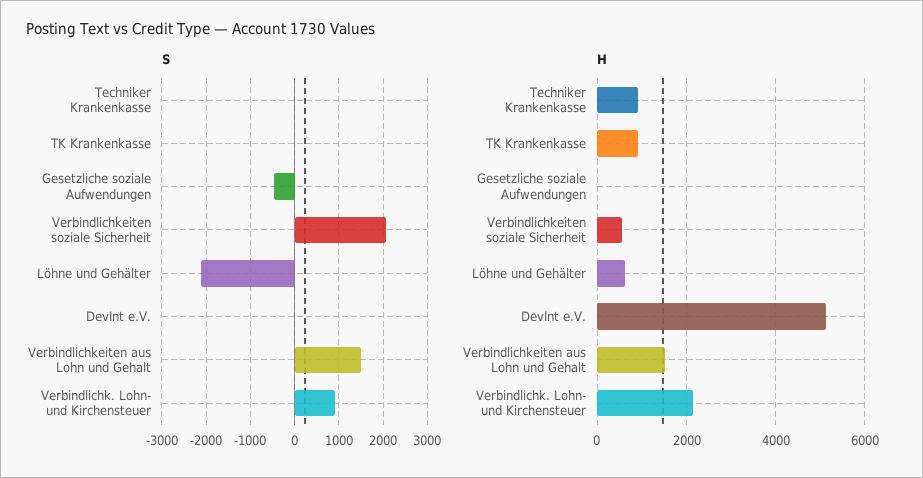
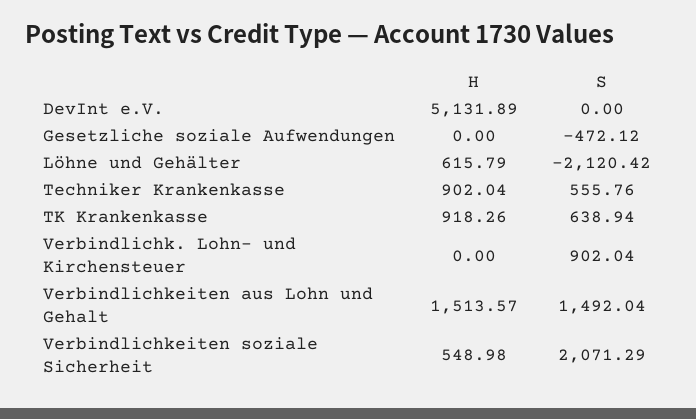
  {
    "S": {
-     "Techniker Krankenkasse": 0,
+     "Techniker Krankenkasse": 555.76,
-     "TK Krankenkasse": 0,
+     "TK Krankenkasse": 638.94,
      "Gesetzliche soziale Aufwendungen": -472.12,
      "Verbindlichkeiten soziale Sicherheit": 2071.29,
      "Löhne und Gehälter": -2120.42,
      "DevInt e.V.": 0,
      "Verbindlichkeiten aus Lohn und Gehalt": 1492.04,
      "Verbindlichk. Lohn- und Kirchensteuer": 902.04
    },
    "H": {
      "Techniker Krankenkasse": 902.04,
      "TK Krankenkasse": 918.26,
      "Gesetzliche soziale Aufwendungen": 0,
      "Verbindlichkeiten soziale Sicherheit": 548.98,
      "Löhne und Gehälter": 615.79,
      "DevInt e.V.": 5131.89,
      "Verbindlichkeiten aus Lohn und Gehalt": 1513.57,
-     "Verbindlichk. Lohn- und Kirchensteuer": 2200
+     "Verbindlichk. Lohn- und Kirchensteuer": 0
    }
  }

